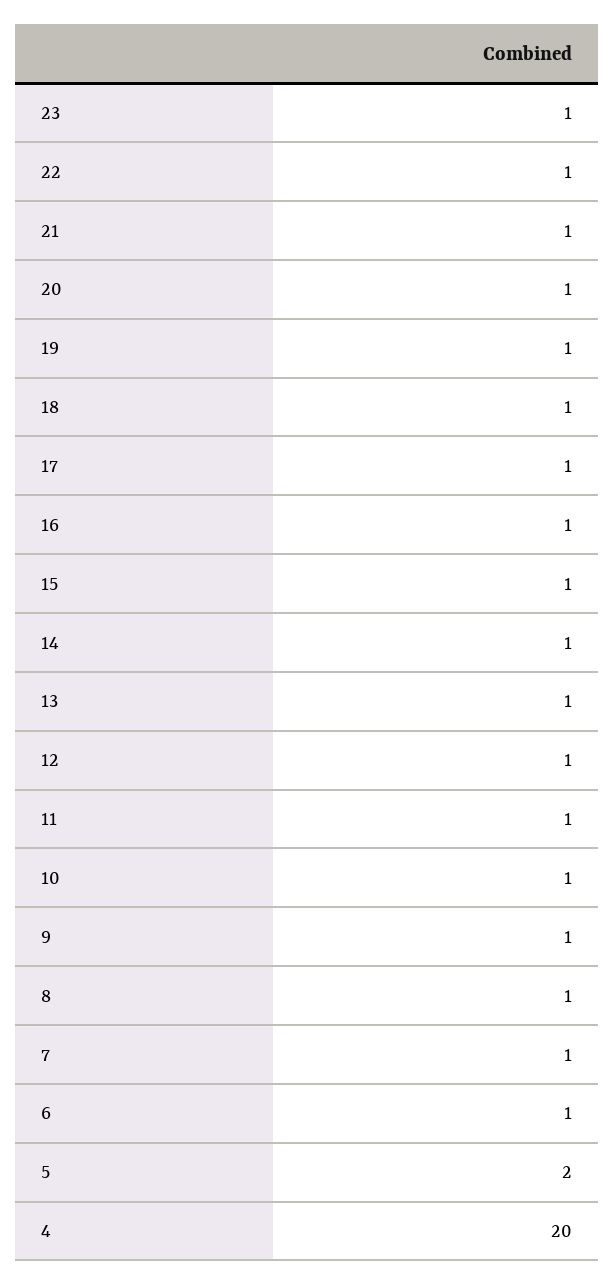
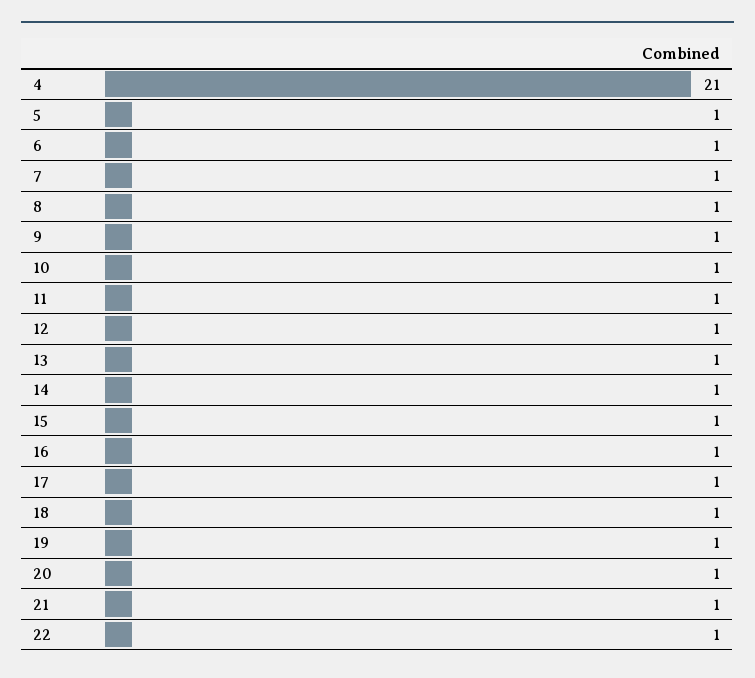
  {
-   "23": 1,
    "22": 1,
    "21": 1,
    "20": 1,
    "19": 1,
    "18": 1,
    "17": 1,
    "16": 1,
    "15": 1,
    "14": 1,
    "13": 1,
    "12": 1,
    "11": 1,
    "10": 1,
    "9": 1,
    "8": 1,
    "7": 1,
    "6": 1,
-   "5": 2,
+   "5": 1,
-   "4": 20
+   "4": 21
  }

